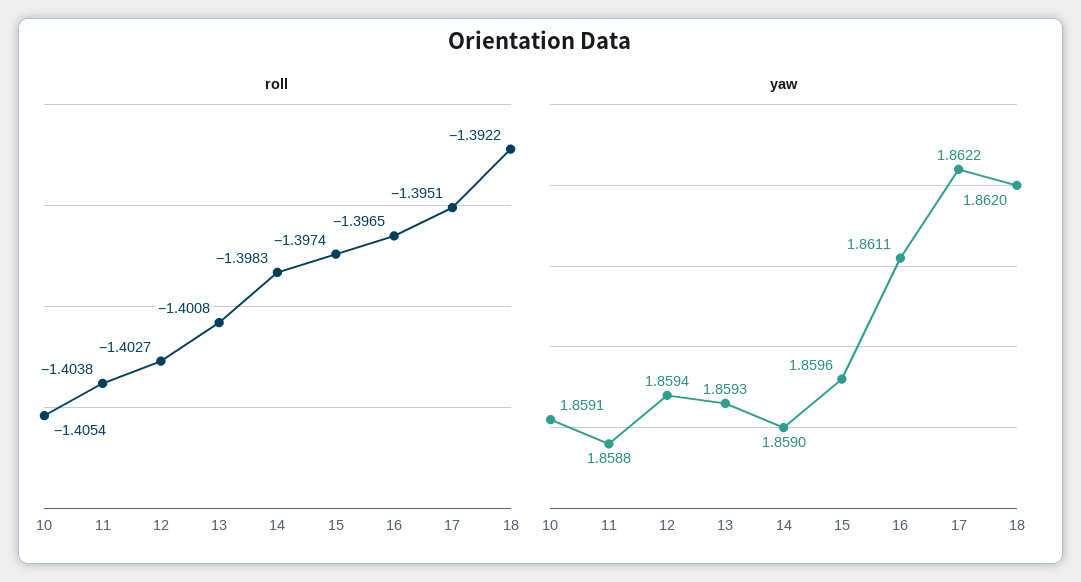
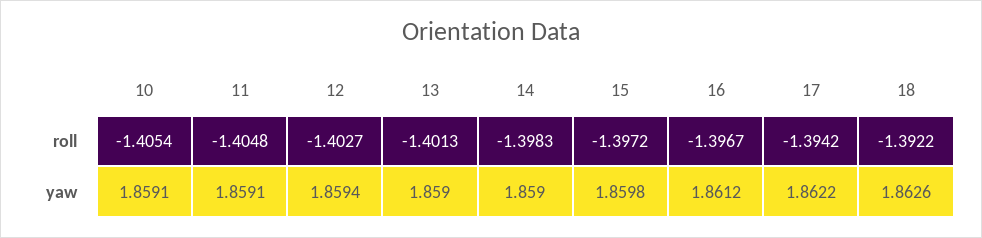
  {
    "roll": {
      "10": -1.4054,
-     "11": -1.4038,
+     "11": -1.4048,
      "12": -1.4027,
-     "13": -1.4008,
+     "13": -1.4013,
      "14": -1.3983,
-     "15": -1.3974,
+     "15": -1.3972,
-     "16": -1.3965,
+     "16": -1.3967,
-     "17": -1.3951,
+     "17": -1.3942,
      "18": -1.3922
    },
    "yaw": {
      "10": 1.8591,
-     "11": 1.8588,
+     "11": 1.8591,
      "12": 1.8594,
-     "13": 1.8593,
+     "13": 1.859,
      "14": 1.859,
-     "15": 1.8596,
+     "15": 1.8598,
-     "16": 1.8611,
+     "16": 1.8612,
      "17": 1.8622,
-     "18": 1.862
+     "18": 1.8626
    }
  }

